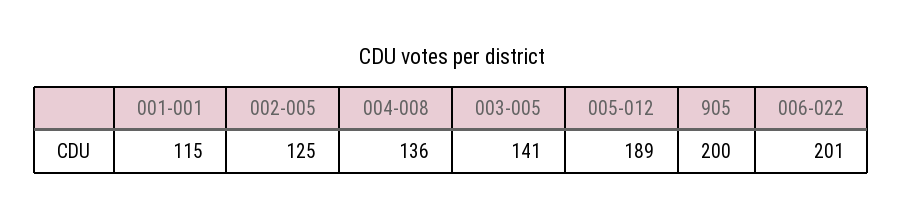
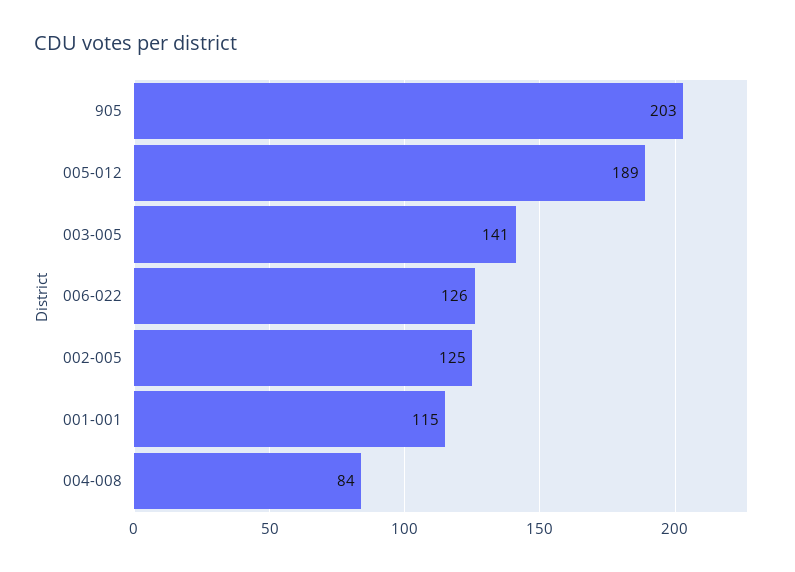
  {
    "001-001": 115,
    "002-005": 125,
-   "004-008": 136,
+   "004-008": 84,
    "003-005": 141,
    "005-012": 189,
-   "905": 200,
+   "905": 203,
-   "006-022": 201
+   "006-022": 126
  }

